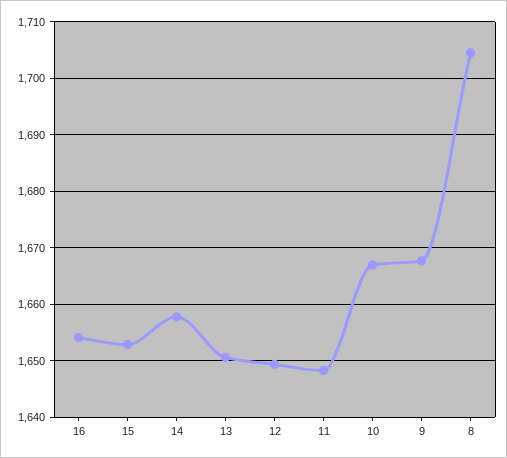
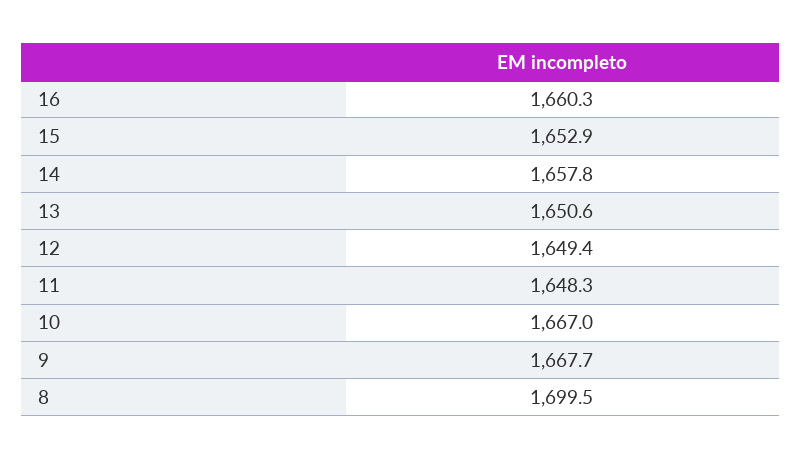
  {
-   "16": 1654,
+   "16": 1660.3,
    "15": 1652.9,
    "14": 1657.8,
    "13": 1650.6,
    "12": 1649.4,
    "11": 1648.3,
    "10": 1667,
    "9": 1667.7,
-   "8": 1704
+   "8": 1699.5
  }

